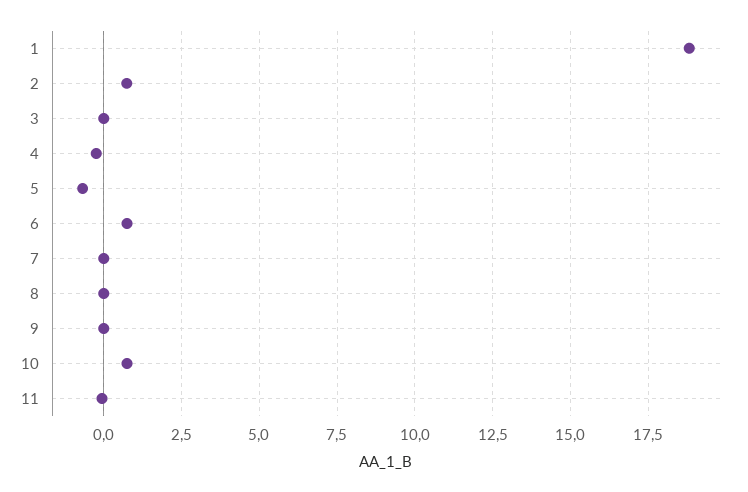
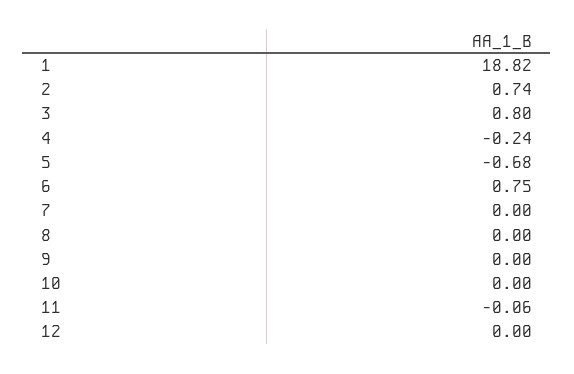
  {
    "1": 18.82,
    "2": 0.74,
-   "3": 0,
+   "3": 0.8,
    "4": -0.24,
    "5": -0.68,
    "6": 0.75,
    "7": 0,
    "8": 0,
    "9": 0,
-   "10": 0.75,
+   "10": 0,
-   "11": -0.06
+   "11": -0.06,
+   "12": 0
  }

